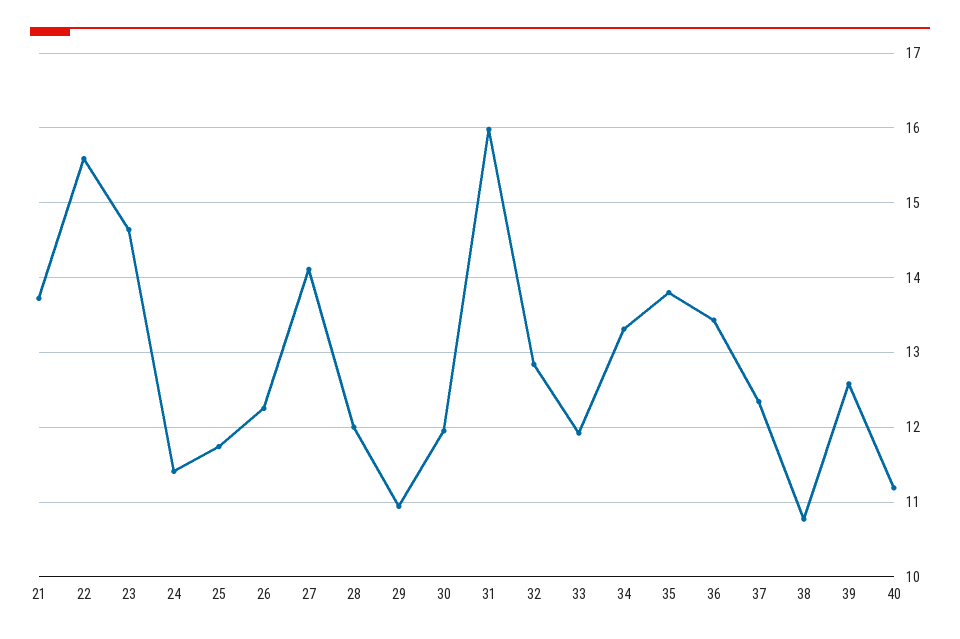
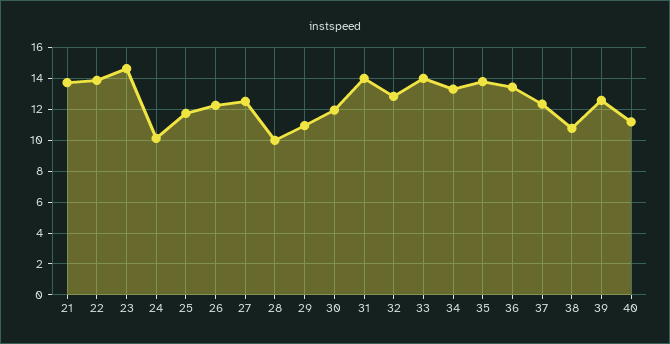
  {
    "21": 13.7,
-   "22": 15.6,
+   "22": 14,
    "23": 14.6,
-   "24": 11.4,
+   "24": 10,
    "25": 11.7,
    "26": 12.3,
-   "27": 14.1,
+   "27": 12.5,
-   "28": 12,
+   "28": 10,
    "29": 10.9,
    "30": 12,
-   "31": 16,
+   "31": 14,
    "32": 12.8,
-   "33": 11.9,
+   "33": 14,
    "34": 13.3,
    "35": 13.8,
    "36": 13.4,
    "37": 12.3,
    "38": 10.8,
    "39": 12.6,
    "40": 11.2
  }

